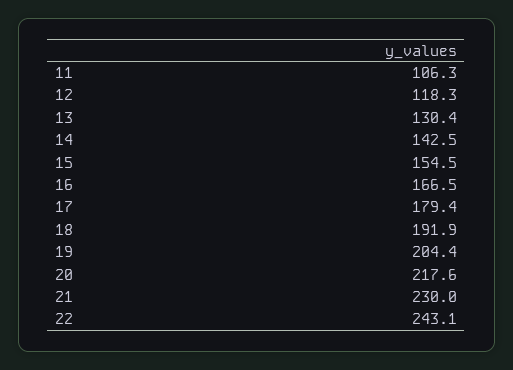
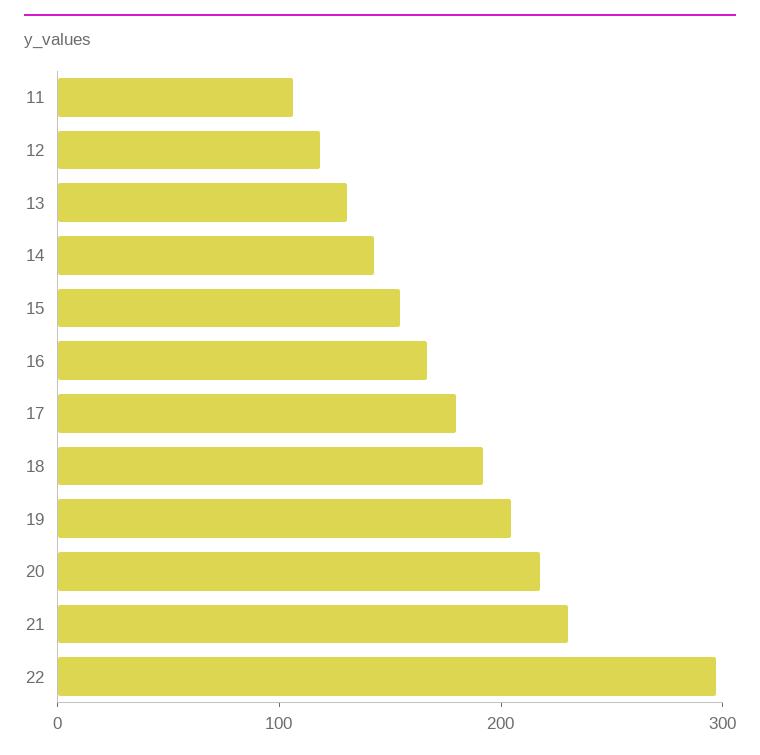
  {
    "11": 106.3,
    "12": 118.3,
    "13": 130.4,
    "14": 142.5,
    "15": 154.5,
    "16": 166.5,
    "17": 179.4,
    "18": 191.9,
    "19": 204.4,
    "20": 217.6,
    "21": 230,
-   "22": 243.1
+   "22": 300
  }

